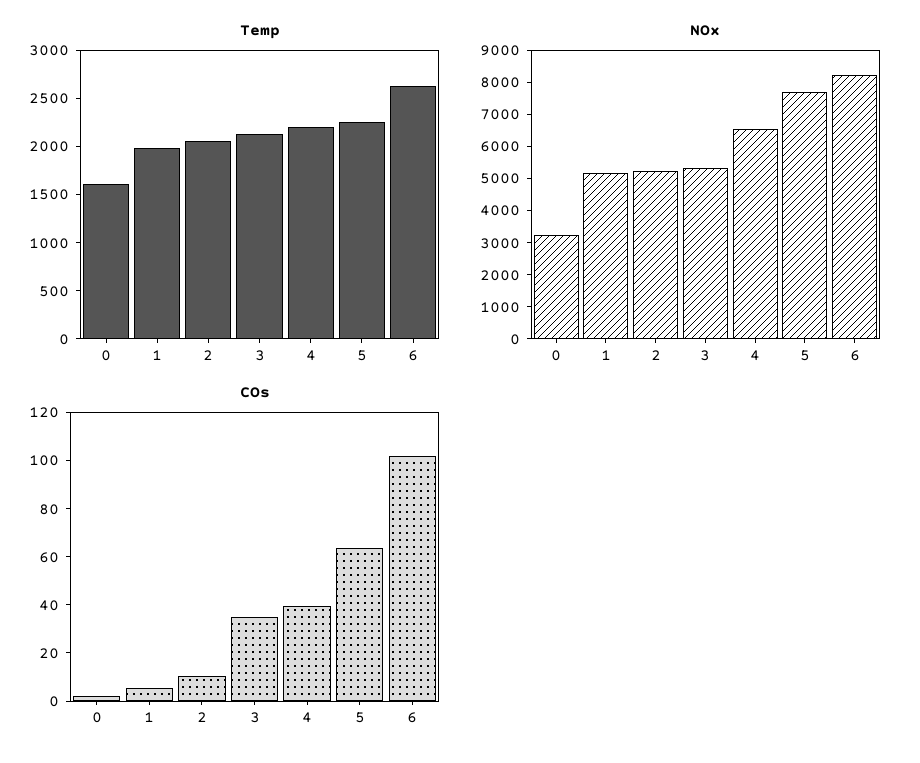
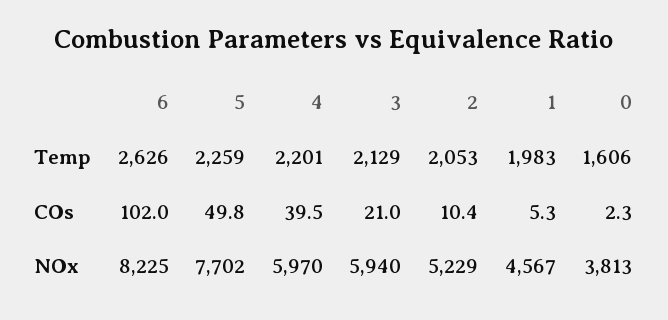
  {
    "Temp": {
      "0": 1606,
      "1": 1983,
      "2": 2053,
      "3": 2129,
      "4": 2201,
      "5": 2259,
      "6": 2626
    },
    "NOx": {
-     "0": 3250,
+     "0": 3813,
-     "1": 5250,
+     "1": 4567,
      "2": 5229,
-     "3": 5250,
+     "3": 5940,
-     "4": 6500,
+     "4": 5970,
      "5": 7702,
      "6": 8225
    },
    "COs": {
      "0": 2.3,
      "1": 5.3,
      "2": 10.4,
-     "3": 35,
+     "3": 21,
      "4": 39.5,
-     "5": 65,
+     "5": 49.8,
      "6": 102
    }
  }

